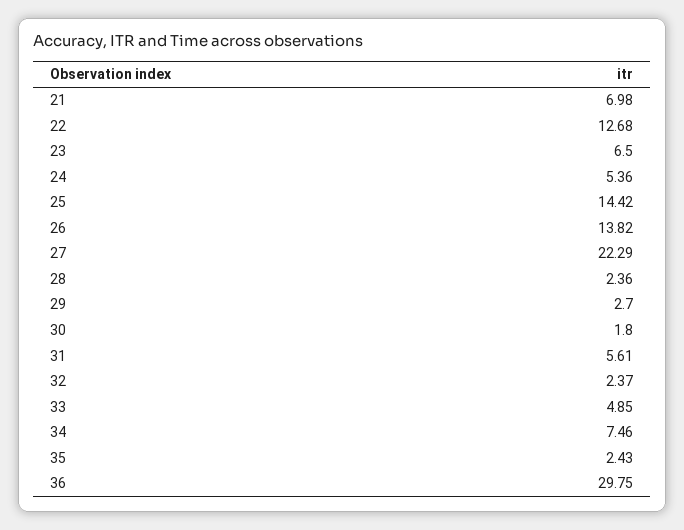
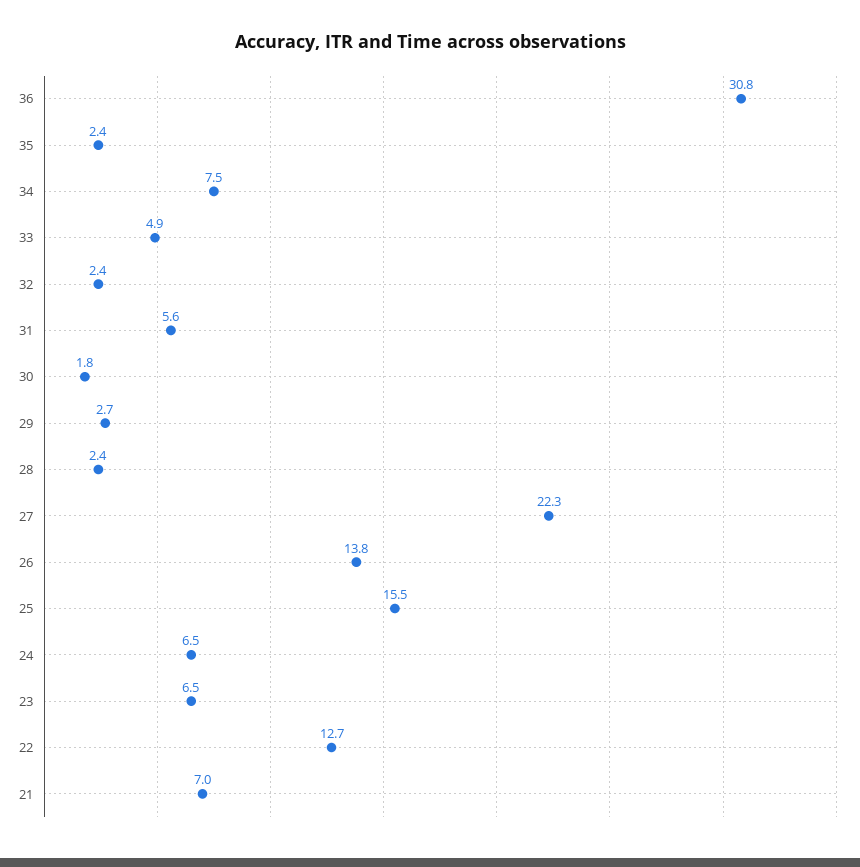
  {
    "21": 6.98,
    "22": 12.68,
    "23": 6.5,
-   "24": 5.36,
+   "24": 6.5,
-   "25": 14.42,
+   "25": 15.5,
    "26": 13.82,
    "27": 22.29,
    "28": 2.36,
    "29": 2.7,
    "30": 1.8,
    "31": 5.61,
    "32": 2.37,
    "33": 4.85,
    "34": 7.46,
    "35": 2.43,
-   "36": 29.75
+   "36": 30.8
  }

